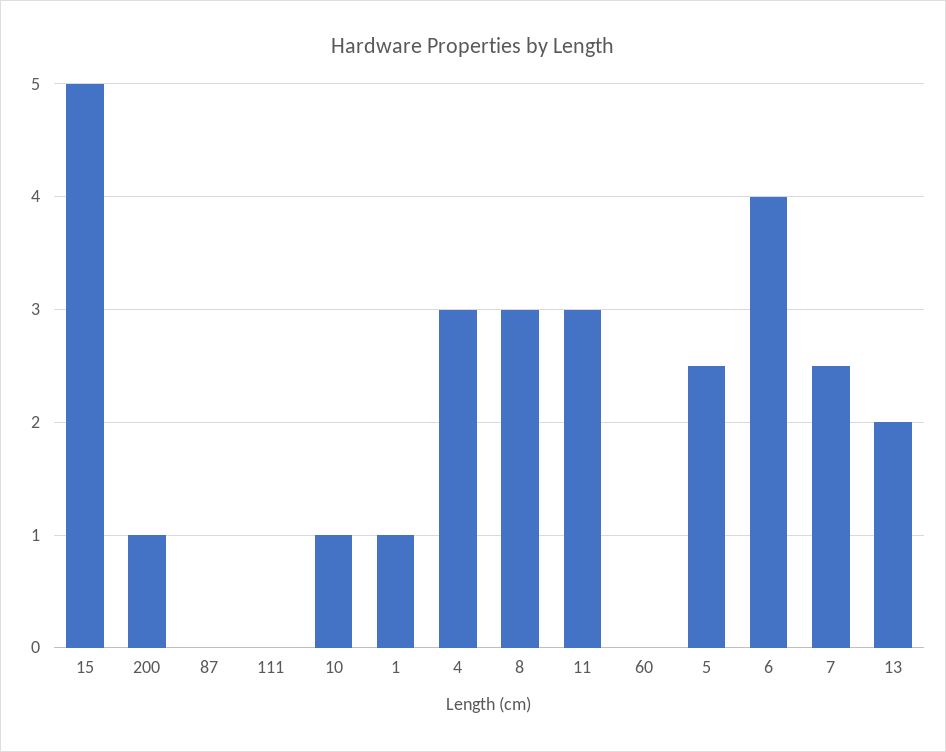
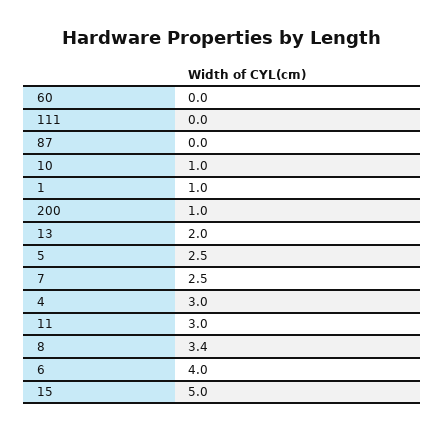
  {
    "15": 5,
    "200": 1,
    "87": 0,
    "111": 0,
    "10": 1,
    "1": 1,
    "4": 3,
-   "8": 3,
+   "8": 3.4,
    "11": 3,
    "60": 0,
    "5": 2.5,
    "6": 4,
    "7": 2.5,
    "13": 2
  }

